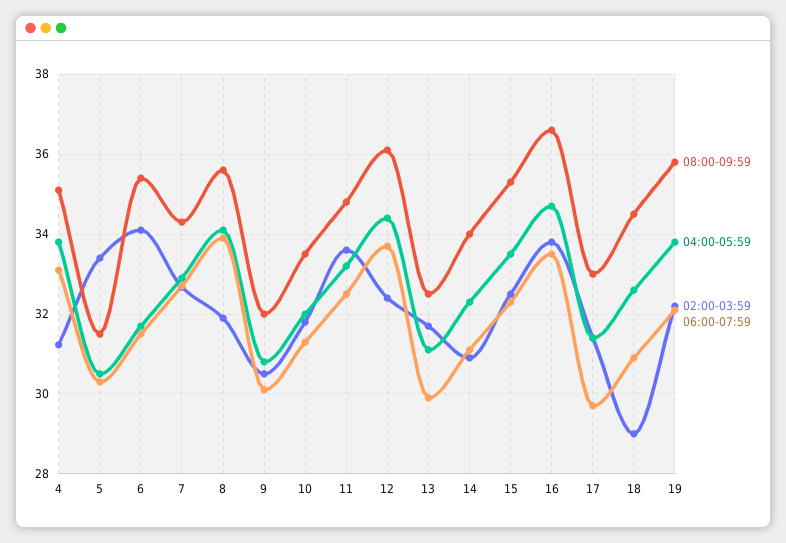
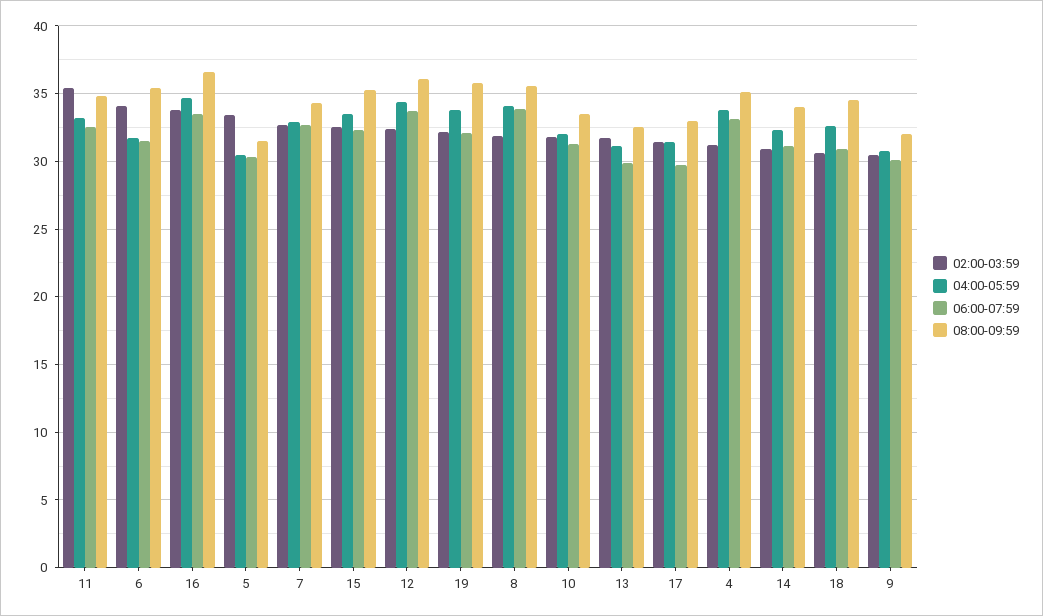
  {
    "08:00-09:59": {
      "4": 35.2,
      "5": 31.6,
      "6": 35.4,
      "7": 34.4,
      "8": 35.6,
      "9": 32,
      "10": 33.6,
      "11": 34.8,
      "12": 36.2,
      "13": 32.6,
      "14": 34,
      "15": 35.4,
      "16": 36.6,
      "17": 33,
      "18": 34.6,
      "19": 35.8
    },
    "04:00-05:59": {
      "4": 33.8,
      "5": 30.6,
      "6": 31.8,
      "7": 33,
      "8": 34.2,
      "9": 30.8,
      "10": 32,
      "11": 33.2,
      "12": 34.4,
      "13": 31.2,
      "14": 32.4,
      "15": 33.6,
      "16": 34.8,
      "17": 31.4,
      "18": 32.6,
      "19": 33.8
    },
    "02:00-03:59": {
      "4": 31.2,
      "5": 33.4,
      "6": 34.2,
      "7": 32.6,
      "8": 32,
      "9": 30.6,
      "10": 31.8,
-     "11": 33.6,
+     "11": 35.5,
      "12": 32.4,
      "13": 31.8,
      "14": 31,
      "15": 32.6,
      "16": 33.8,
      "17": 31.4,
-     "18": 29,
+     "18": 30.5,
      "19": 32.2
    },
    "06:00-07:59": {
      "4": 33.2,
      "5": 30.4,
      "6": 31.6,
      "7": 32.8,
      "8": 34,
      "9": 30.2,
      "10": 31.4,
      "11": 32.6,
      "12": 33.8,
      "13": 30,
      "14": 31.2,
      "15": 32.4,
      "16": 33.6,
      "17": 29.8,
      "18": 31,
      "19": 32.2
    }
  }

